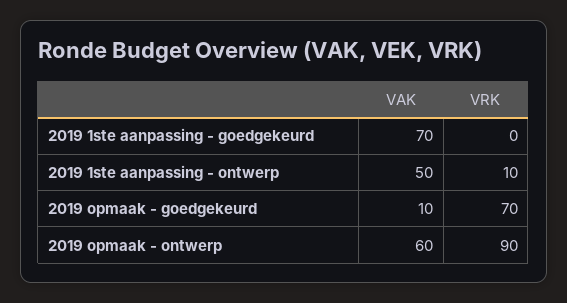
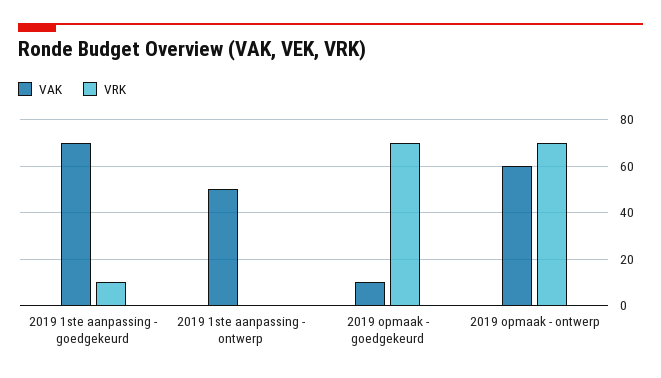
  {
    "VAK": {
      "2019 1ste aanpassing - goedgekeurd": 70,
      "2019 1ste aanpassing - ontwerp": 50,
      "2019 opmaak - goedgekeurd": 10,
      "2019 opmaak - ontwerp": 60
    },
    "VRK": {
-     "2019 1ste aanpassing - goedgekeurd": 0,
+     "2019 1ste aanpassing - goedgekeurd": 10,
-     "2019 1ste aanpassing - ontwerp": 10,
+     "2019 1ste aanpassing - ontwerp": 0,
      "2019 opmaak - goedgekeurd": 70,
-     "2019 opmaak - ontwerp": 90
+     "2019 opmaak - ontwerp": 70
    }
  }

